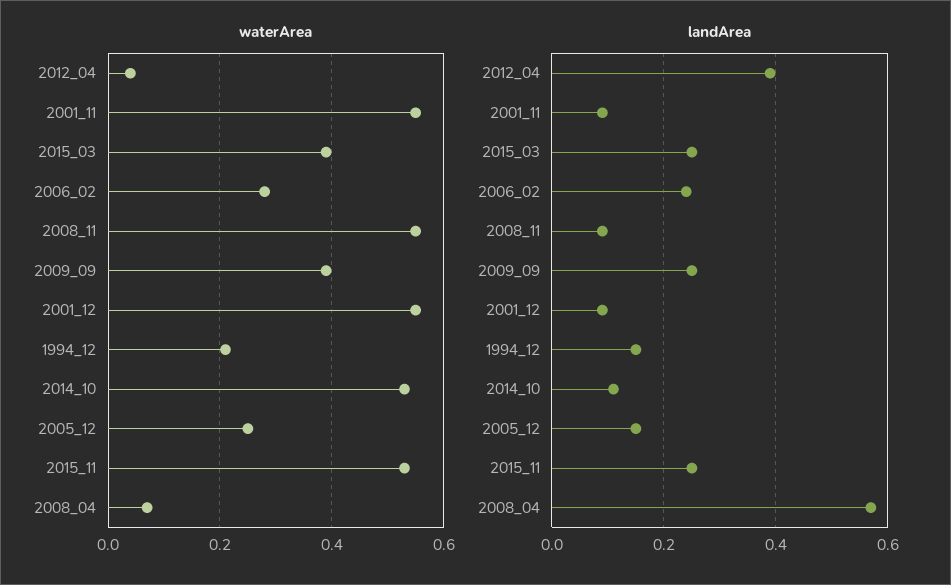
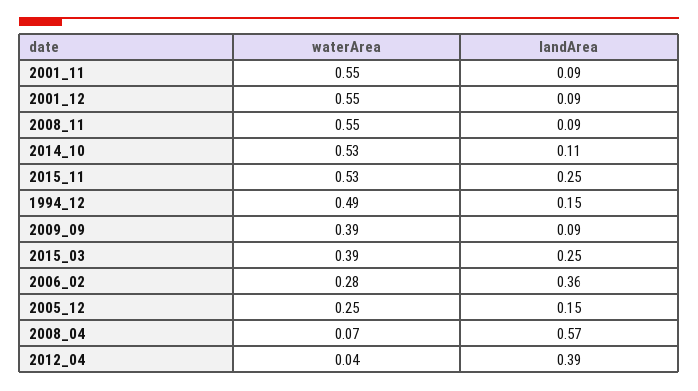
  {
    "waterArea": {
      "2012_04": 0.04,
      "2001_11": 0.55,
      "2015_03": 0.39,
      "2006_02": 0.28,
      "2008_11": 0.55,
      "2009_09": 0.39,
      "2001_12": 0.55,
-     "1994_12": 0.2,
+     "1994_12": 0.49,
      "2014_10": 0.53,
      "2005_12": 0.25,
      "2015_11": 0.53,
      "2008_04": 0.07
    },
    "landArea": {
      "2012_04": 0.39,
      "2001_11": 0.09,
      "2015_03": 0.25,
-     "2006_02": 0.25,
+     "2006_02": 0.36,
      "2008_11": 0.09,
-     "2009_09": 0.25,
+     "2009_09": 0.09,
      "2001_12": 0.09,
      "1994_12": 0.15,
      "2014_10": 0.11,
      "2005_12": 0.15,
      "2015_11": 0.25,
      "2008_04": 0.57
    }
  }

